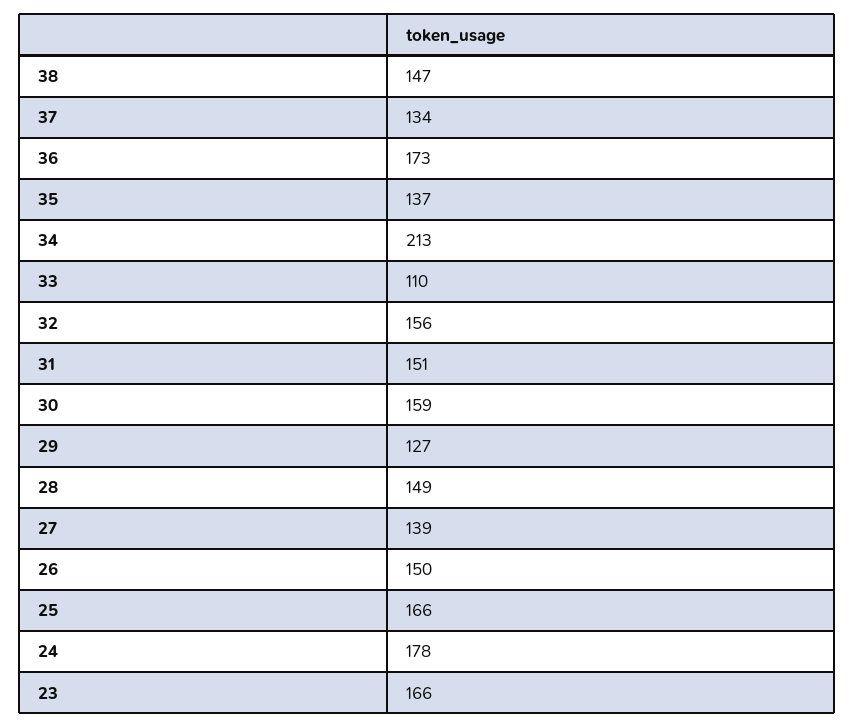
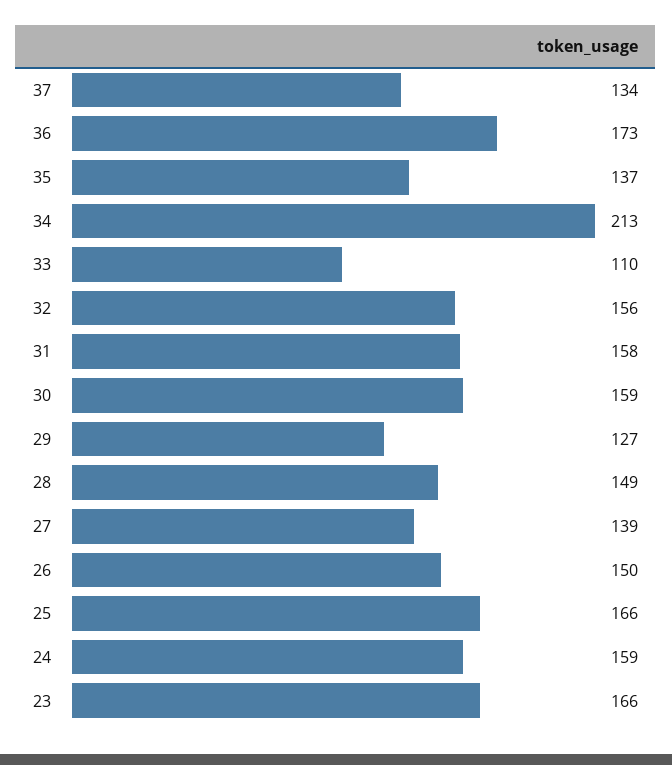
  {
-   "38": 147,
    "37": 134,
    "36": 173,
    "35": 137,
    "34": 213,
    "33": 110,
    "32": 156,
-   "31": 151,
+   "31": 158,
    "30": 159,
    "29": 127,
    "28": 149,
    "27": 139,
    "26": 150,
    "25": 166,
-   "24": 178,
+   "24": 159,
    "23": 166
  }

